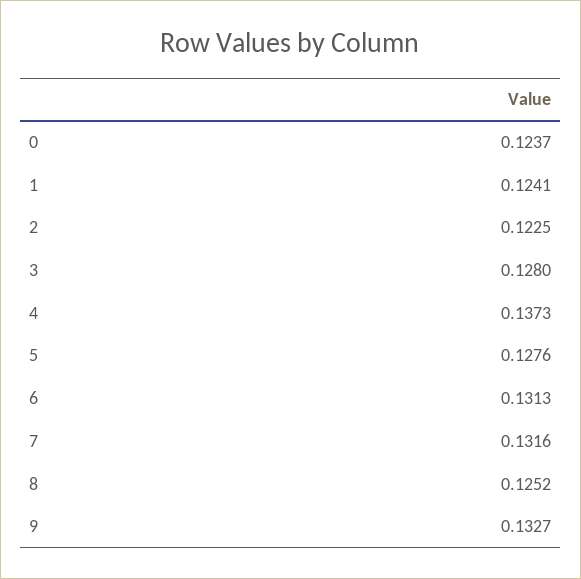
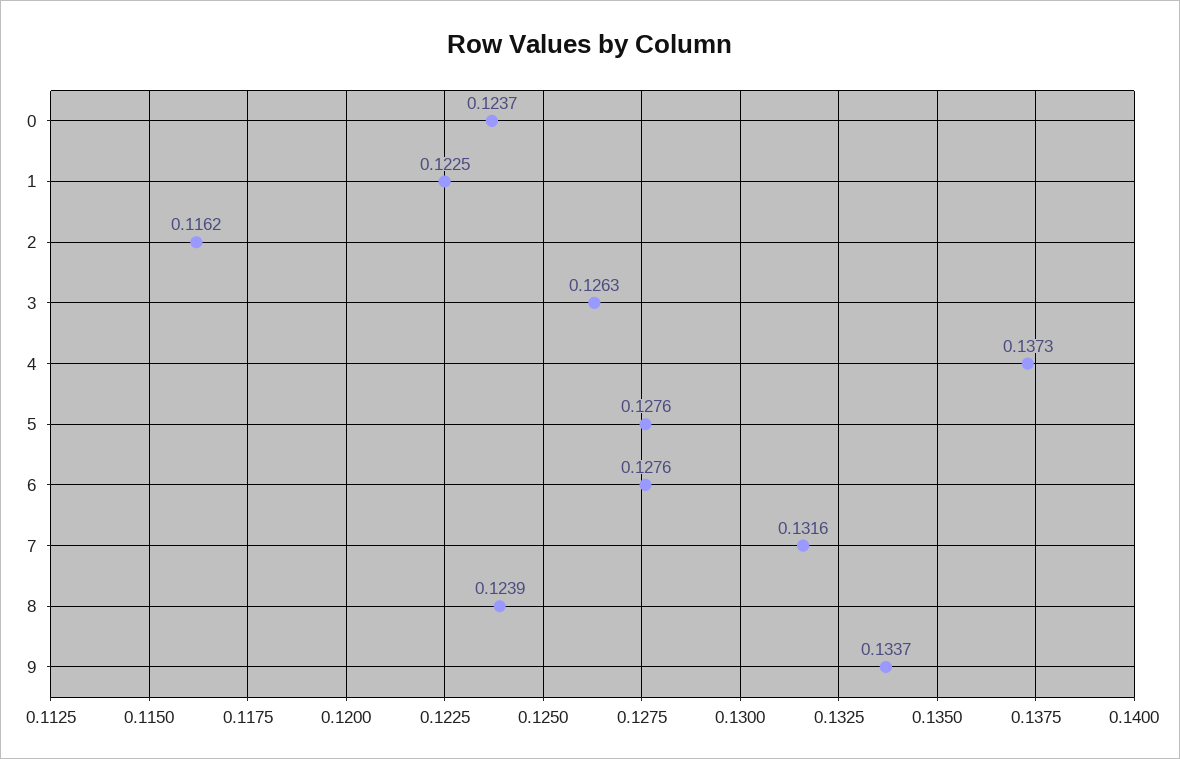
  {
    "0": 0.1237,
-   "1": 0.1241,
+   "1": 0.1225,
-   "2": 0.1225,
+   "2": 0.1162,
-   "3": 0.128,
+   "3": 0.1263,
    "4": 0.1373,
    "5": 0.1276,
-   "6": 0.1313,
+   "6": 0.1276,
    "7": 0.1316,
-   "8": 0.1252,
+   "8": 0.1239,
-   "9": 0.1327
+   "9": 0.1337
  }

